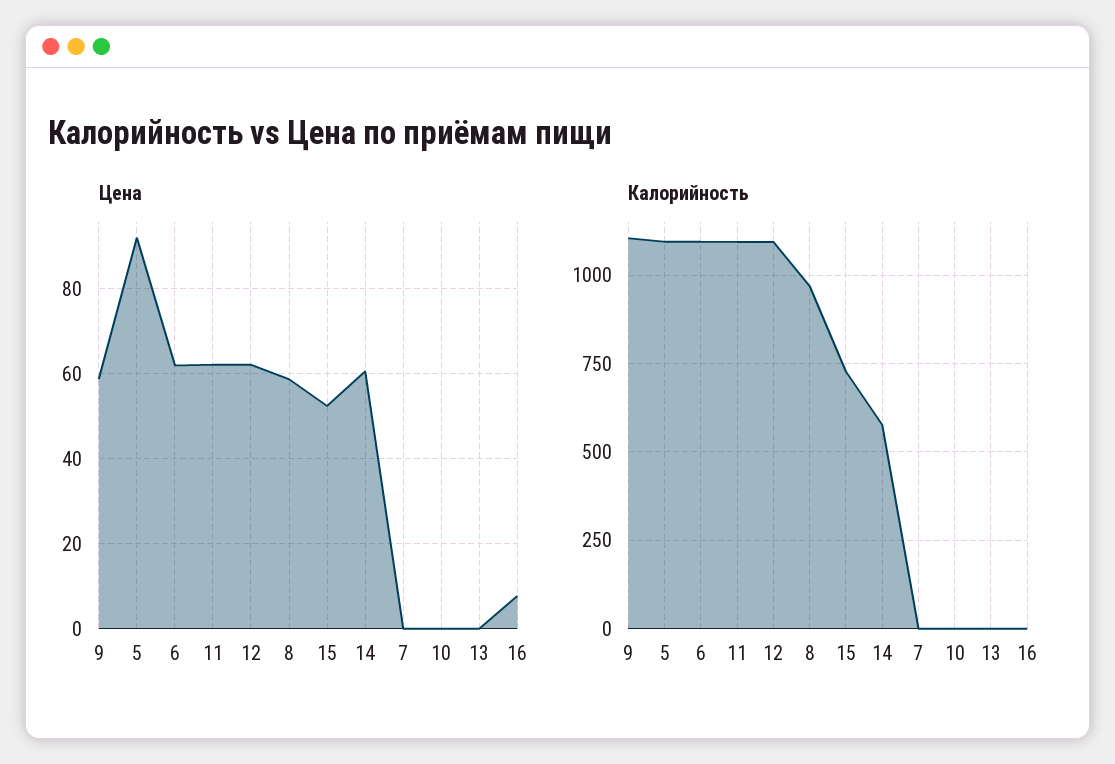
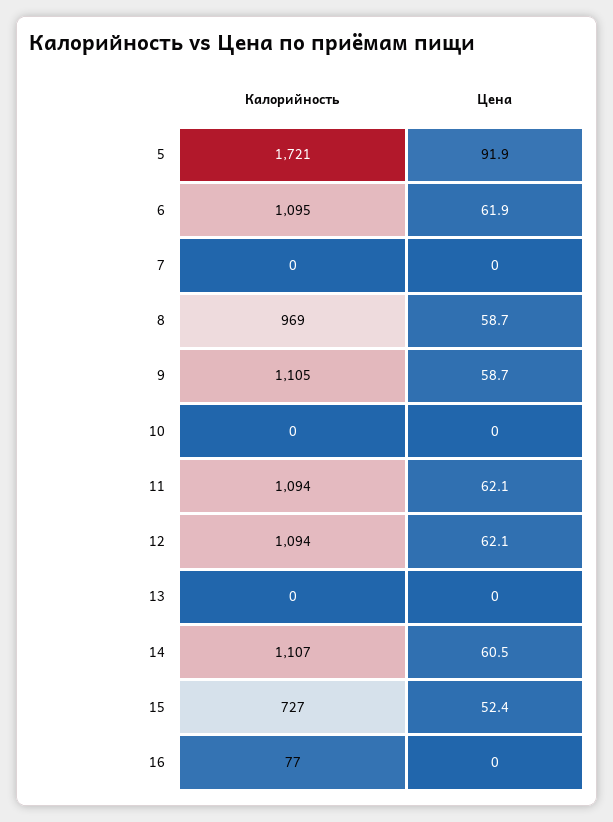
  {
    "Цена": {
      "9": 58.7,
      "5": 91.9,
      "6": 61.9,
      "11": 62.1,
      "12": 62.1,
      "8": 58.7,
      "15": 52.4,
      "14": 60.5,
      "7": 0,
      "10": 0,
      "13": 0,
-     "16": 8
+     "16": 0
    },
    "Калорийность": {
      "9": 1105,
-     "5": 1100,
+     "5": 1721,
      "6": 1095,
      "11": 1094,
      "12": 1094,
      "8": 969,
      "15": 727,
-     "14": 575,
+     "14": 1107,
      "7": 0,
      "10": 0,
      "13": 0,
-     "16": 0
+     "16": 77
    }
  }

